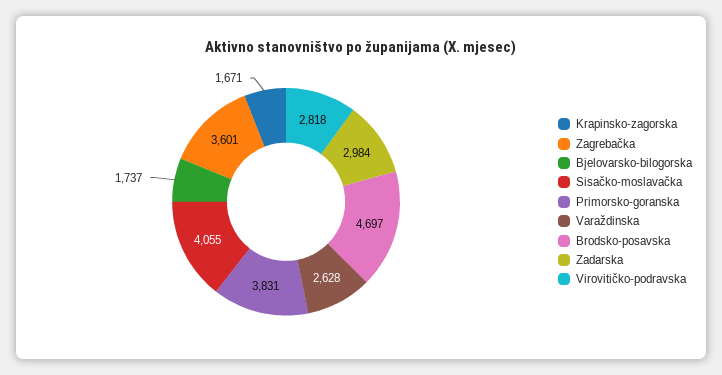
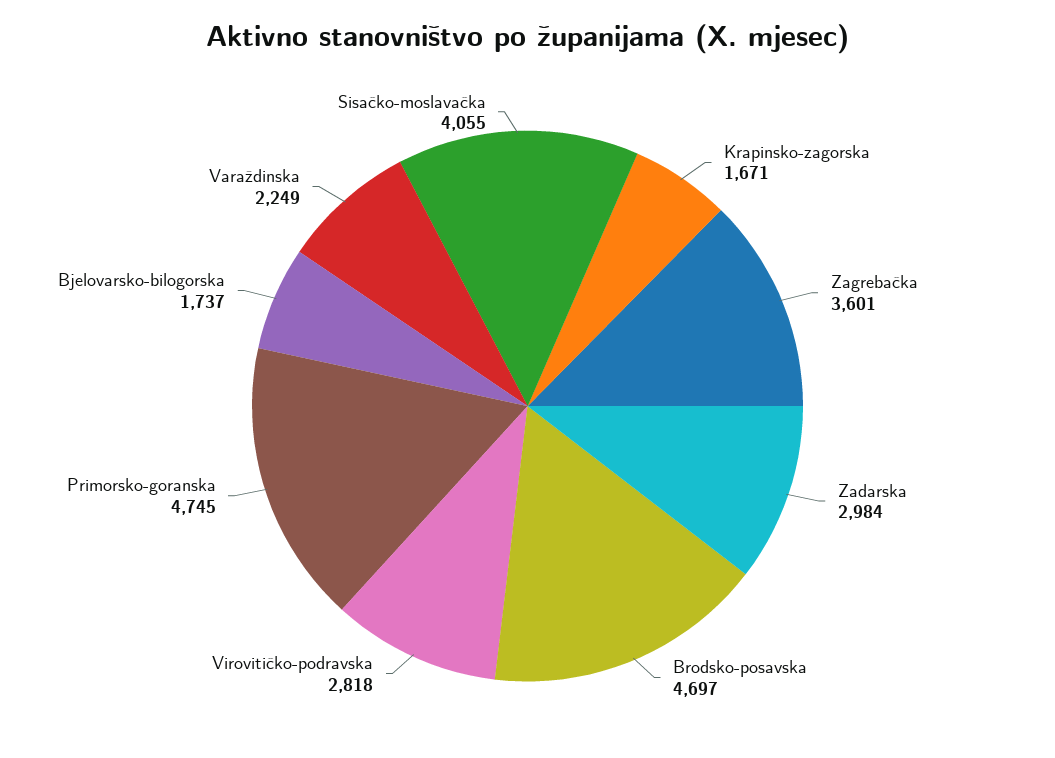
  {
    "Krapinsko-zagorska": 1671,
    "Zagrebačka": 3601,
    "Bjelovarsko-bilogorska": 1737,
    "Sisačko-moslavačka": 4055,
-   "Primorsko-goranska": 3831,
+   "Primorsko-goranska": 4745,
-   "Varaždinska": 2628,
+   "Varaždinska": 2249,
    "Brodsko-posavska": 4697,
    "Zadarska": 2984,
    "Virovitičko-podravska": 2818
  }

